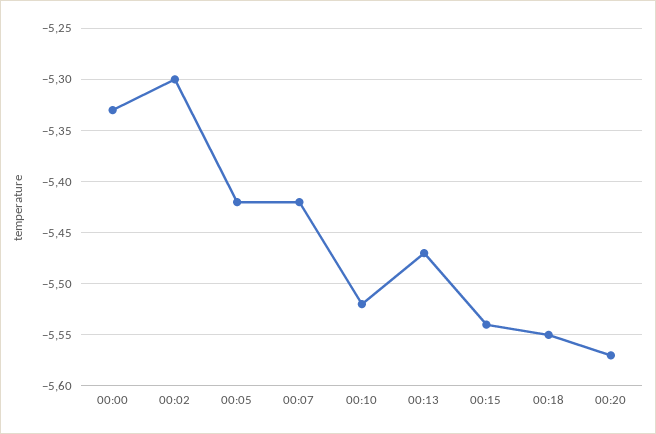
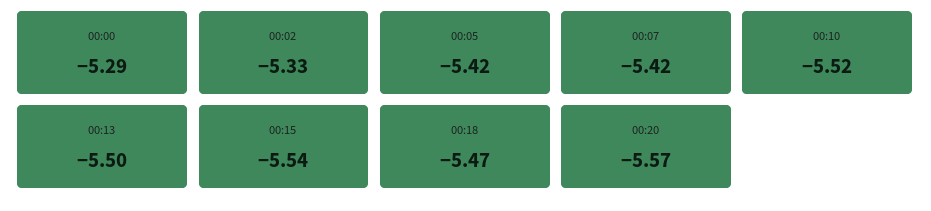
  {
-   "00:00": -5.33,
+   "00:00": -5.29,
-   "00:02": -5.3,
+   "00:02": -5.33,
    "00:05": -5.42,
    "00:07": -5.42,
    "00:10": -5.52,
-   "00:13": -5.47,
+   "00:13": -5.5,
    "00:15": -5.54,
-   "00:18": -5.55,
+   "00:18": -5.47,
    "00:20": -5.57
  }

